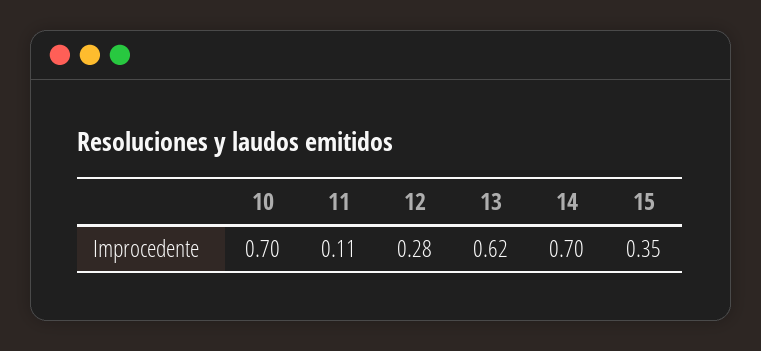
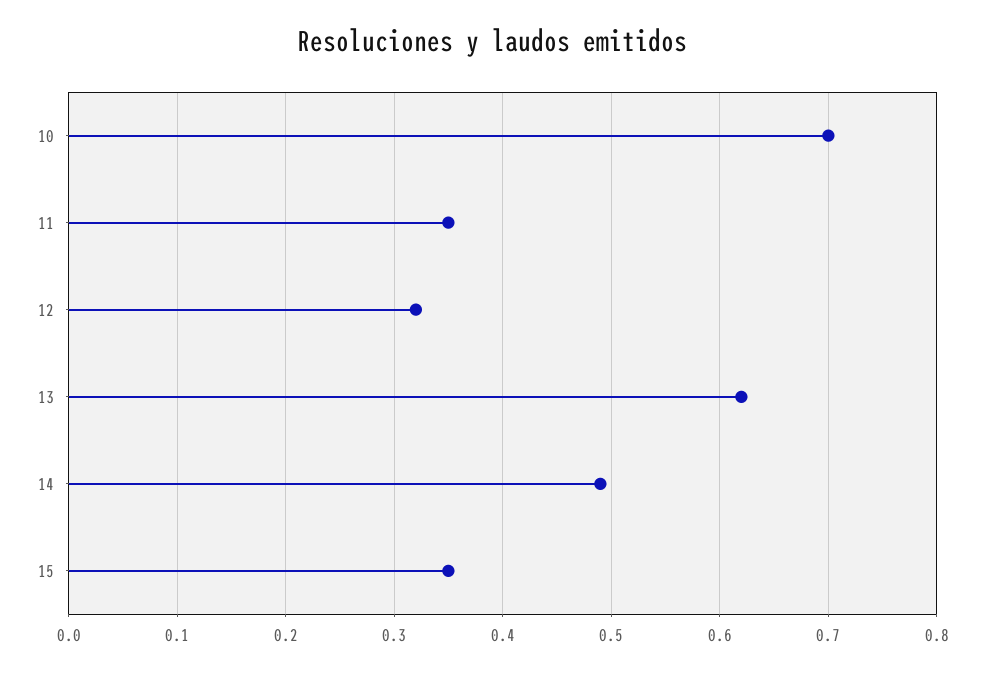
  {
    "10": 0.7,
-   "11": 0.11,
+   "11": 0.35,
-   "12": 0.28,
+   "12": 0.32,
    "13": 0.62,
-   "14": 0.7,
+   "14": 0.49,
    "15": 0.35
  }

